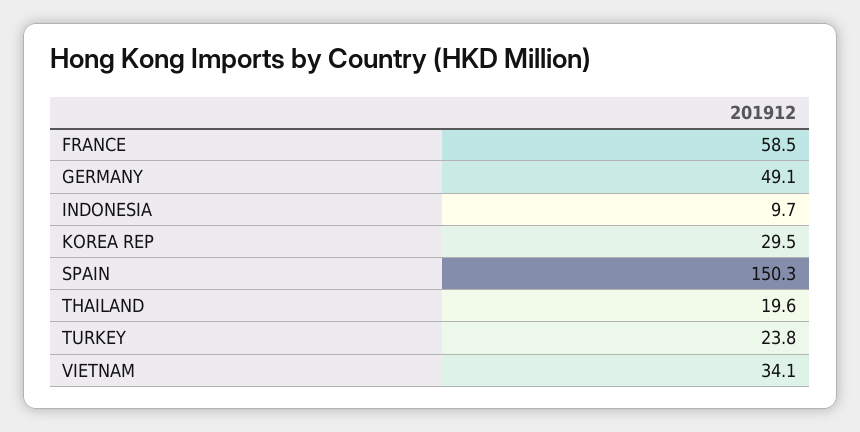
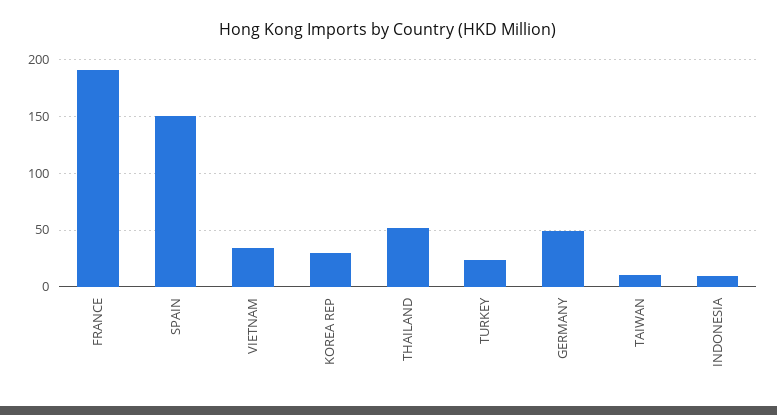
  {
-   "FRANCE": 58.5,
+   "FRANCE": 190,
    "GERMANY": 49.1,
    "INDONESIA": 9.7,
    "KOREA REP": 29.5,
    "SPAIN": 150.3,
-   "THAILAND": 19.6,
+   "THAILAND": 50,
    "TURKEY": 23.8,
-   "VIETNAM": 34.1
+   "VIETNAM": 34.1,
+   "TAIWAN": 10
  }

